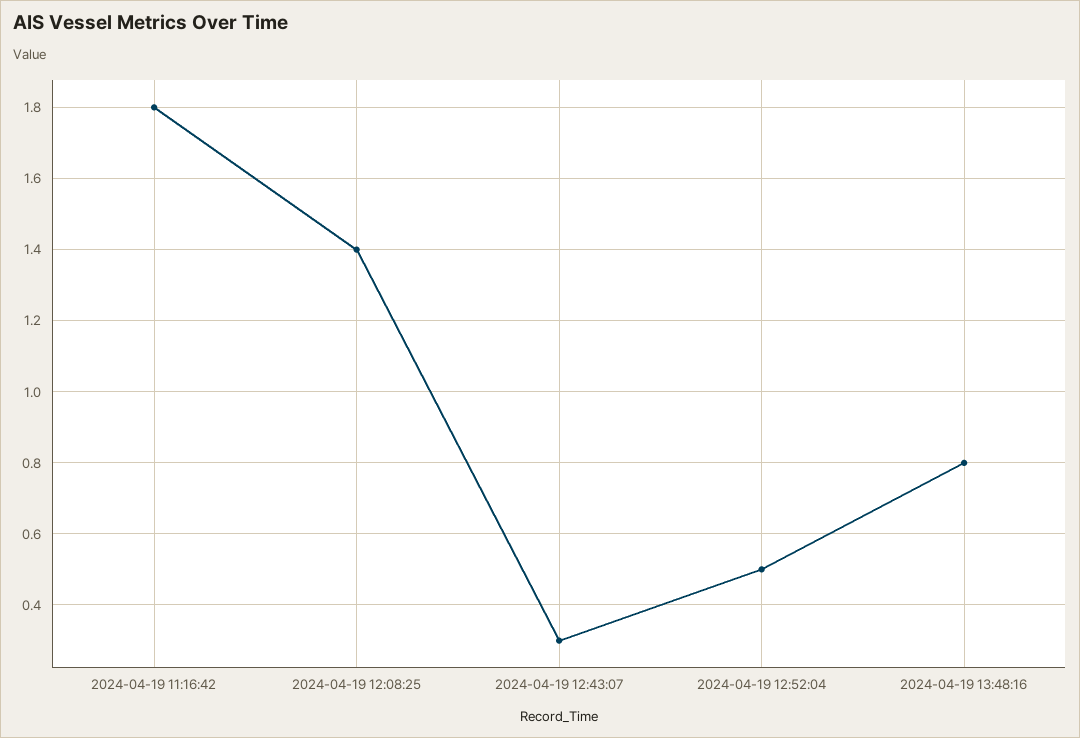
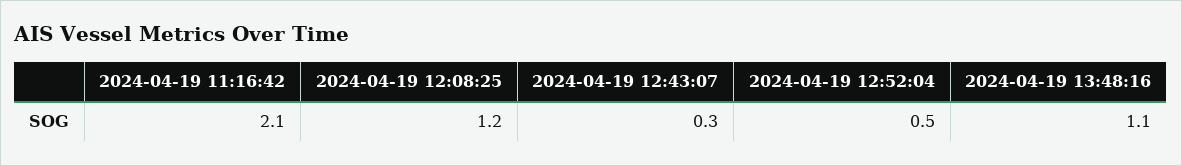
  {
-   "2024-04-19 11:16:42": 1.8,
+   "2024-04-19 11:16:42": 2.1,
-   "2024-04-19 12:08:25": 1.4,
+   "2024-04-19 12:08:25": 1.2,
    "2024-04-19 12:43:07": 0.3,
    "2024-04-19 12:52:04": 0.5,
-   "2024-04-19 13:48:16": 0.8
+   "2024-04-19 13:48:16": 1.1
  }

